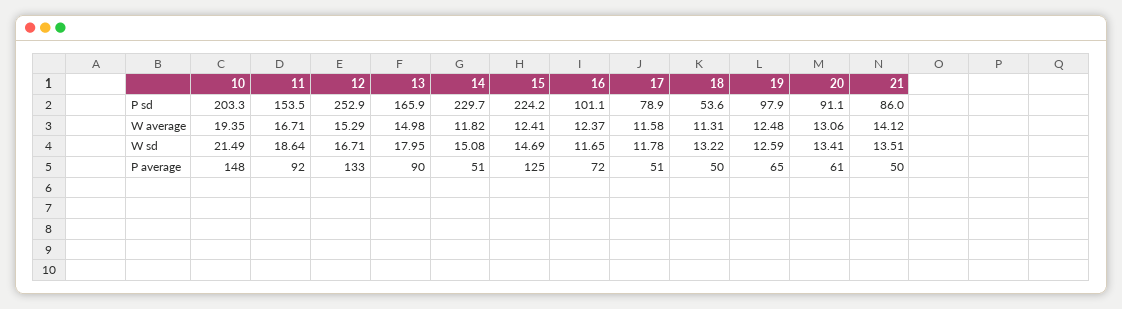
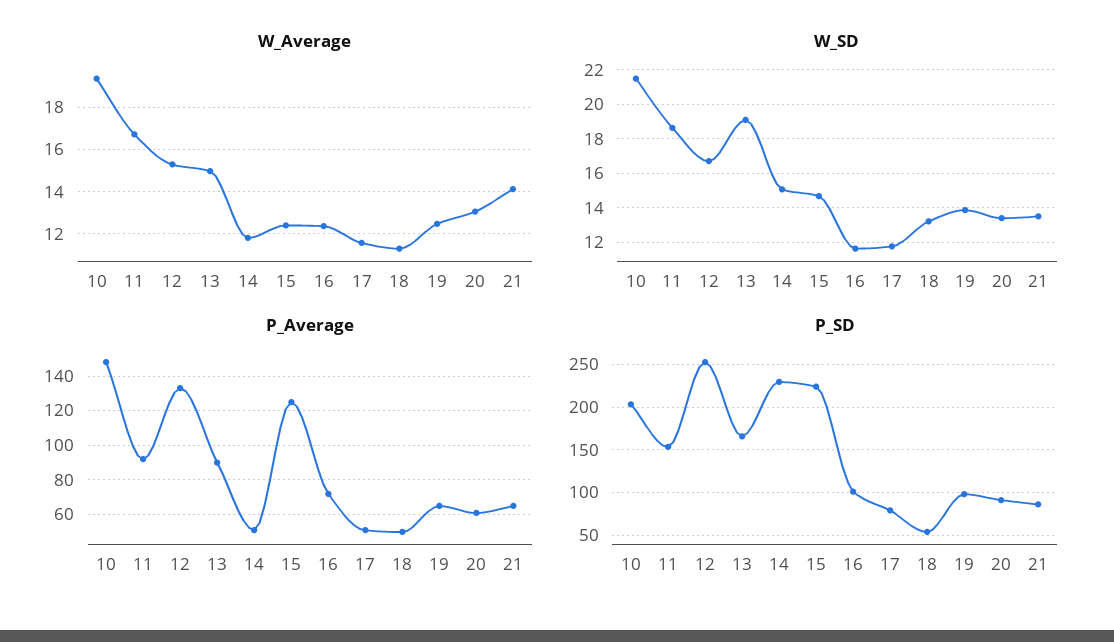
  {
    "P sd": {
      "10": 203.3,
      "11": 153.5,
      "12": 252.9,
      "13": 165.9,
      "14": 229.7,
      "15": 224.2,
      "16": 101.1,
      "17": 78.9,
      "18": 53.6,
      "19": 97.9,
      "20": 91.1,
      "21": 86
    },
    "W average": {
      "10": 19.35,
      "11": 16.71,
      "12": 15.29,
      "13": 14.98,
      "14": 11.82,
      "15": 12.41,
      "16": 12.37,
      "17": 11.58,
      "18": 11.31,
      "19": 12.48,
      "20": 13.06,
      "21": 14.12
    },
    "W sd": {
      "10": 21.49,
      "11": 18.64,
      "12": 16.71,
-     "13": 17.95,
+     "13": 19,
      "14": 15.08,
      "15": 14.69,
      "16": 11.65,
      "17": 11.78,
      "18": 13.22,
-     "19": 12.59,
+     "19": 14,
      "20": 13.41,
      "21": 13.51
    },
    "P average": {
      "10": 148,
      "11": 92,
      "12": 133,
      "13": 90,
      "14": 51,
      "15": 125,
      "16": 72,
      "17": 51,
      "18": 50,
      "19": 65,
      "20": 61,
-     "21": 50
+     "21": 65
    }
  }

